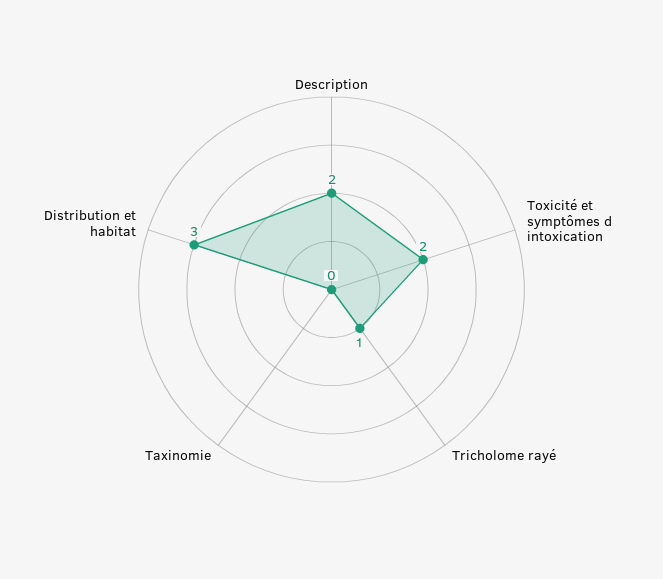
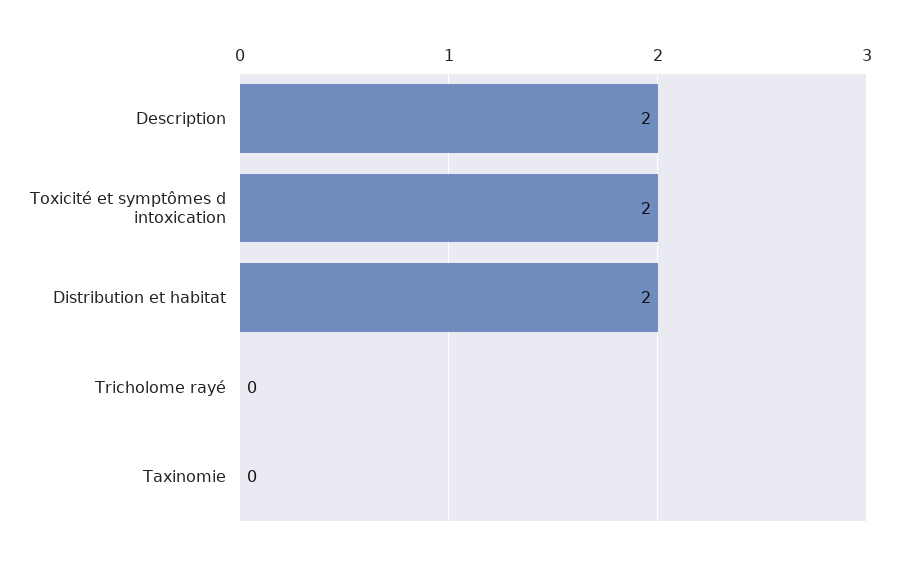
  {
    "Description": 2,
    "Toxicité et symptômes d intoxication": 2,
-   "Tricholome rayé": 1,
+   "Tricholome rayé": 0,
    "Taxinomie": 0,
-   "Distribution et habitat": 3
+   "Distribution et habitat": 2
  }

